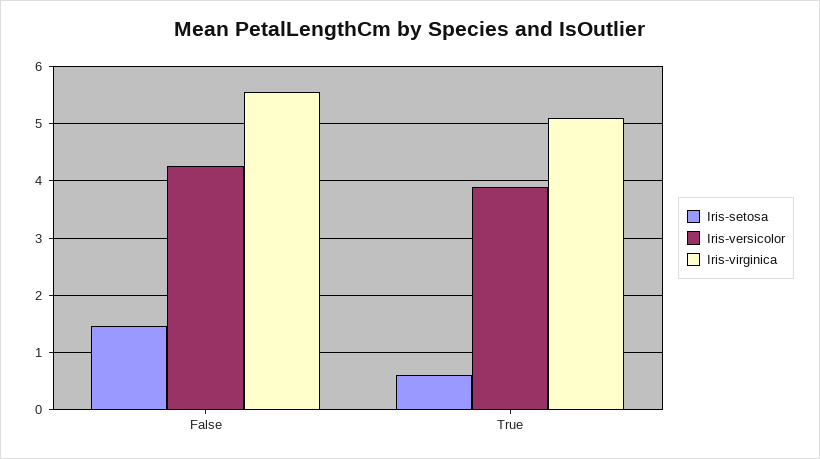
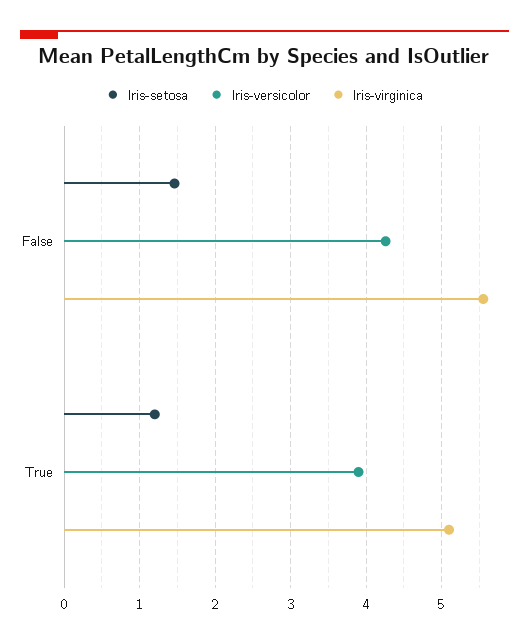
  {
    "Iris-setosa": {
      "False": 1.5,
-     "True": 0.6
+     "True": 1.2
    },
    "Iris-versicolor": {
      "False": 4.3,
      "True": 3.9
    },
    "Iris-virginica": {
      "False": 5.6,
      "True": 5.1
    }
  }

